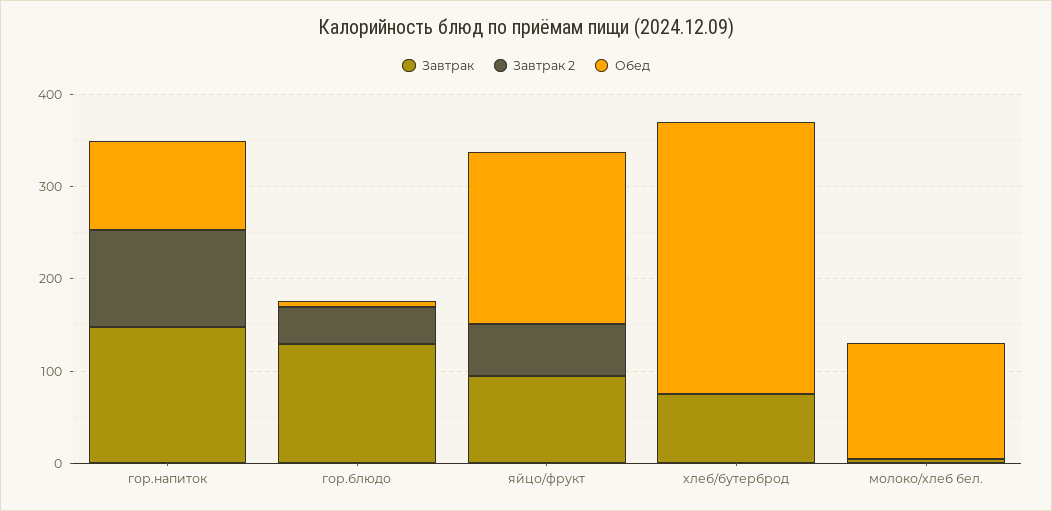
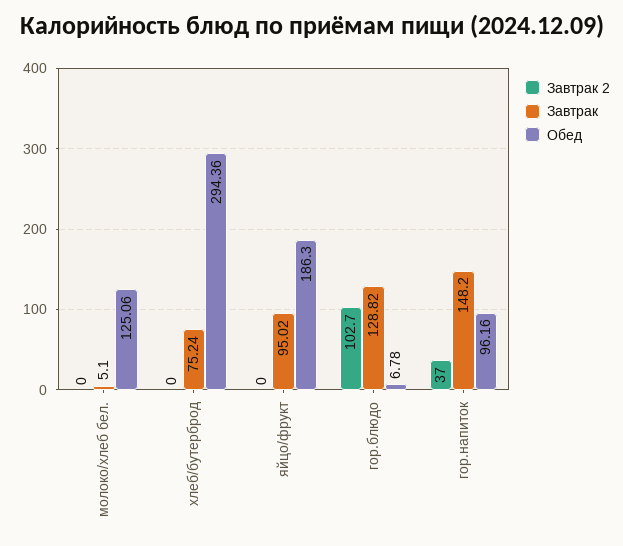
  {
    "Завтрак": {
      "гор.напиток": 148.2,
      "гор.блюдо": 128.82,
      "яйцо/фрукт": 95.02,
      "хлеб/бутерброд": 75.24,
      "молоко/хлеб бел.": 5.1
    },
    "Завтрак 2": {
-     "гор.напиток": 100,
+     "гор.напиток": 37,
-     "гор.блюдо": 40,
+     "гор.блюдо": 102.7,
-     "яйцо/фрукт": 60,
+     "яйцо/фрукт": 0,
      "хлеб/бутерброд": 0,
      "молоко/хлеб бел.": 0
    },
    "Обед": {
      "гор.напиток": 96.16,
      "гор.блюдо": 6.78,
      "яйцо/фрукт": 186.3,
      "хлеб/бутерброд": 294.36,
      "молоко/хлеб бел.": 125.06
    }
  }

